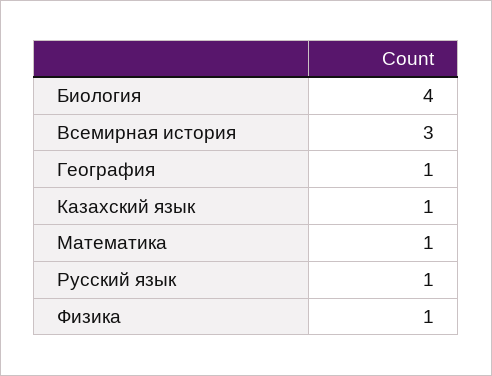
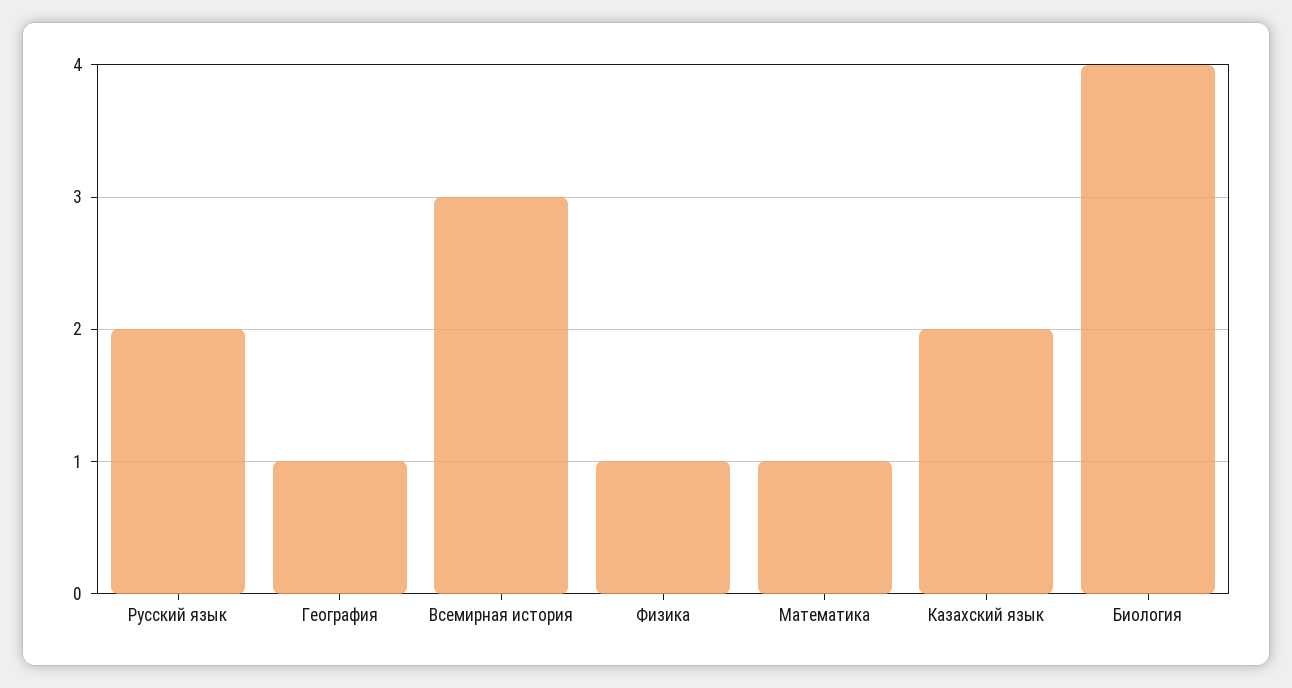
  {
    "Биология": 4,
    "Всемирная история": 3,
    "География": 1,
-   "Казахский язык": 1,
+   "Казахский язык": 2,
    "Математика": 1,
-   "Русский язык": 1,
+   "Русский язык": 2,
    "Физика": 1
  }

